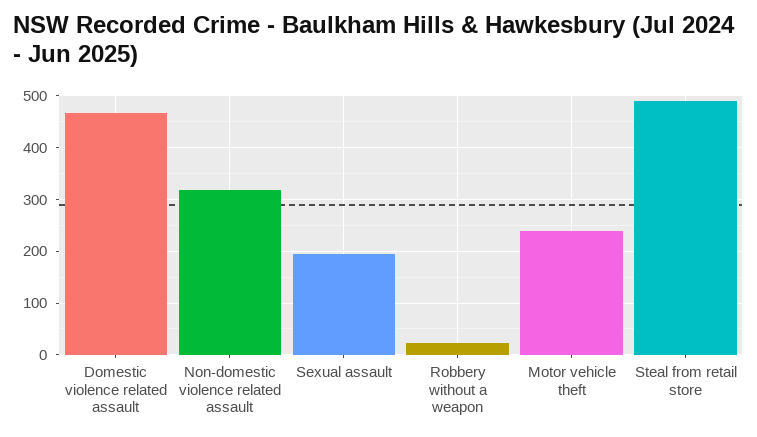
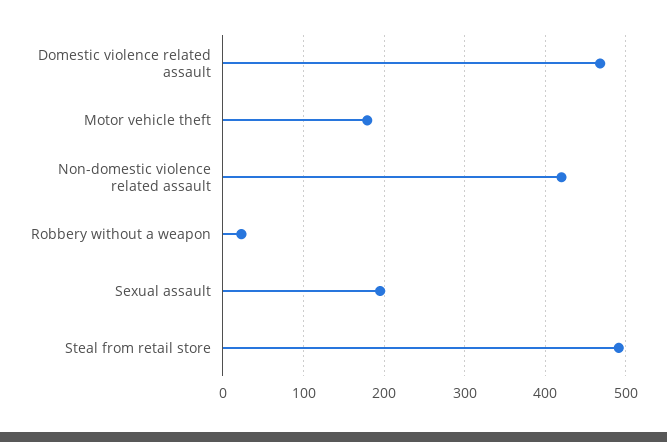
  {
    "Domestic violence related assault": 470,
-   "Non-domestic violence related assault": 320,
+   "Non-domestic violence related assault": 420,
    "Sexual assault": 200,
    "Robbery without a weapon": 20,
-   "Motor vehicle theft": 240,
+   "Motor vehicle theft": 180,
    "Steal from retail store": 490
  }

